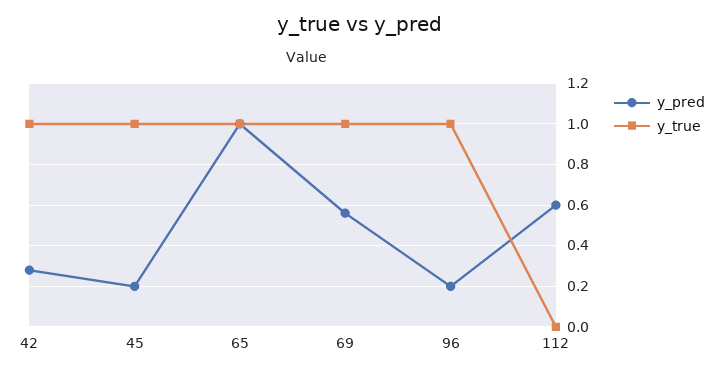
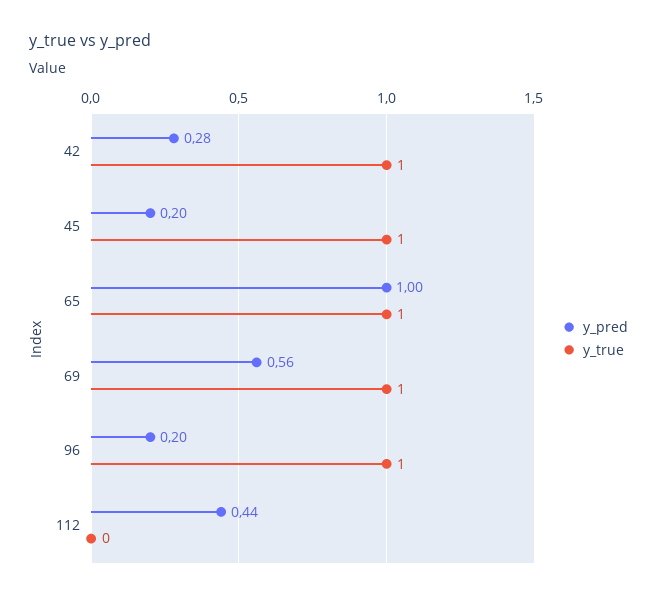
  {
    "y_pred": {
      "42": 0.28,
      "45": 0.2,
      "65": 1,
      "69": 0.56,
      "96": 0.2,
-     "112": 0.6
+     "112": 0.44
    },
    "y_true": {
      "42": 1,
      "45": 1,
      "65": 1,
      "69": 1,
      "96": 1,
      "112": 0
    }
  }

